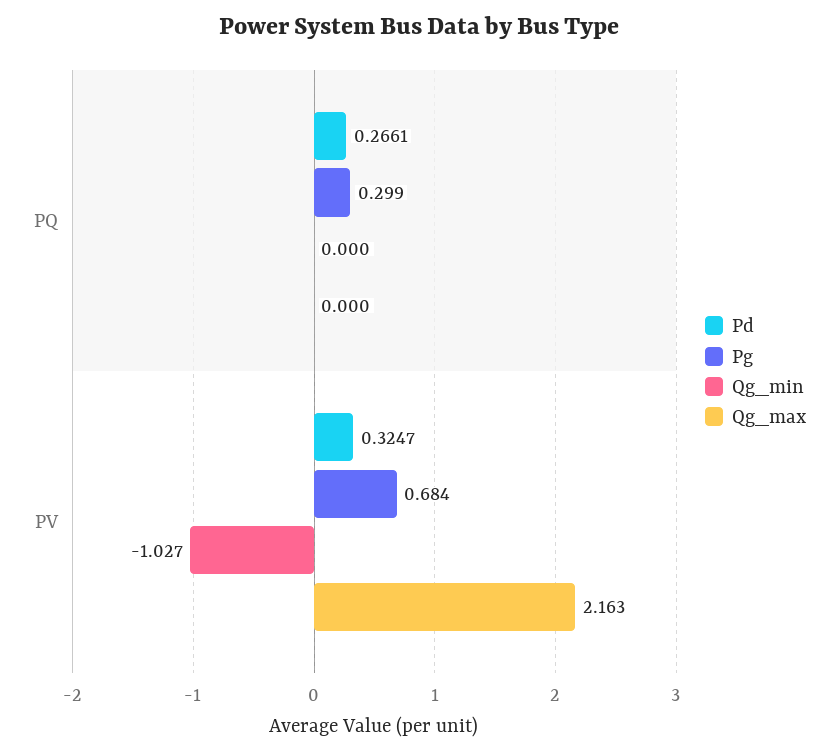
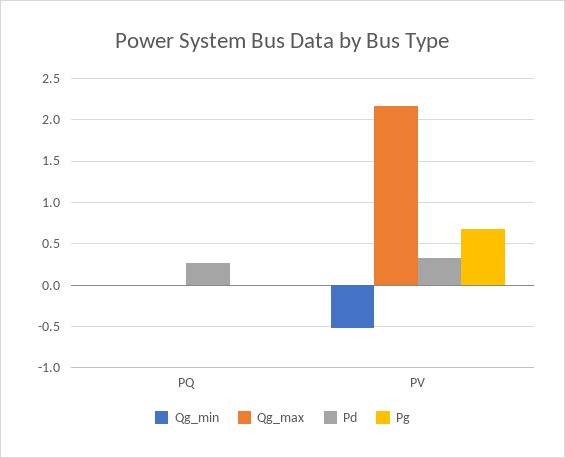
  {
    "Pd": {
      "PQ": 0.2661,
      "PV": 0.3247
    },
    "Pg": {
-     "PQ": 0.299,
+     "PQ": 0,
      "PV": 0.684
    },
    "Qg_min": {
      "PQ": 0,
-     "PV": -1.027
+     "PV": -0.5
    },
    "Qg_max": {
      "PQ": 0,
      "PV": 2.163
    }
  }

